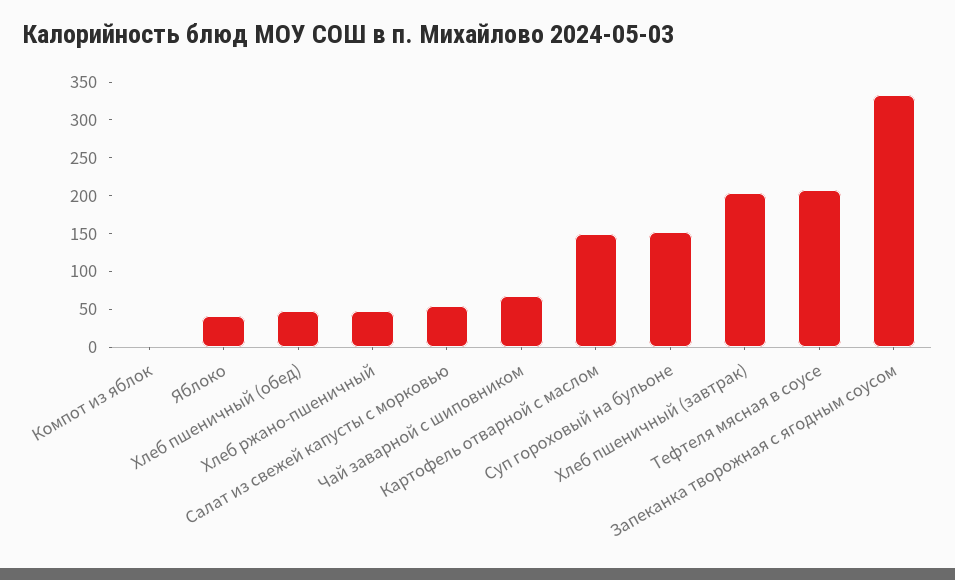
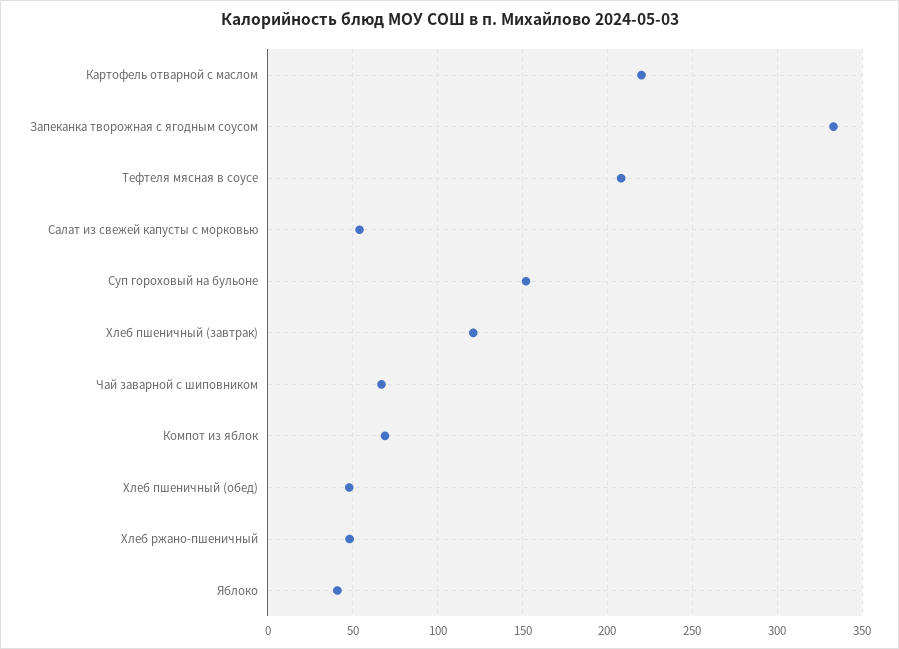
  {
-   "Компот из яблок": 0,
+   "Компот из яблок": 70,
    "Яблоко": 40,
    "Хлеб пшеничный (обед)": 50,
    "Хлеб ржано-пшеничный": 50,
    "Салат из свежей капусты с морковью": 55,
    "Чай заварной с шиповником": 65,
-   "Картофель отварной с маслом": 150,
+   "Картофель отварной с маслом": 220,
    "Суп гороховый на бульоне": 150,
-   "Хлеб пшеничный (завтрак)": 200,
+   "Хлеб пшеничный (завтрак)": 120,
    "Тефтеля мясная в соусе": 210,
    "Запеканка творожная с ягодным соусом": 335
  }

